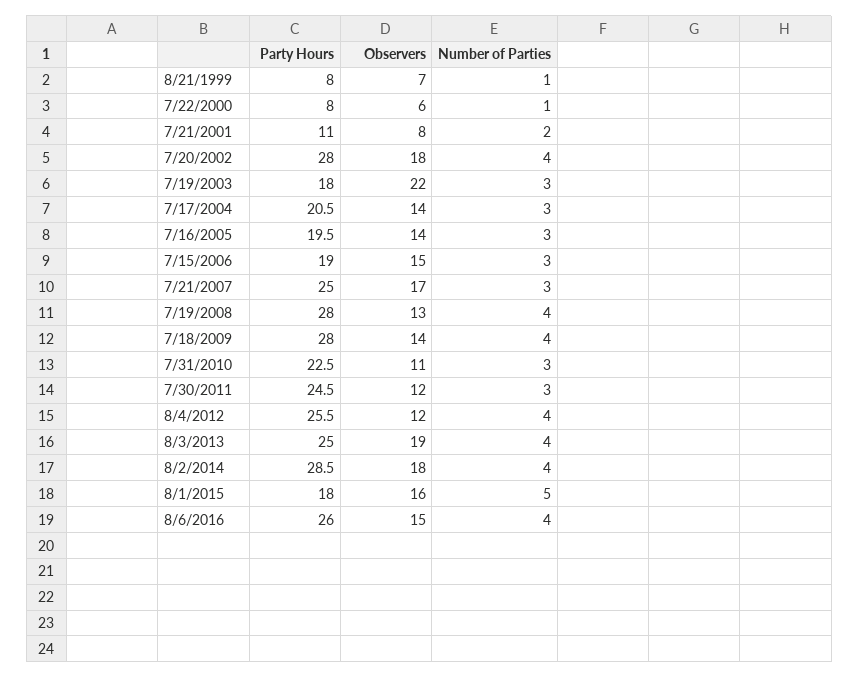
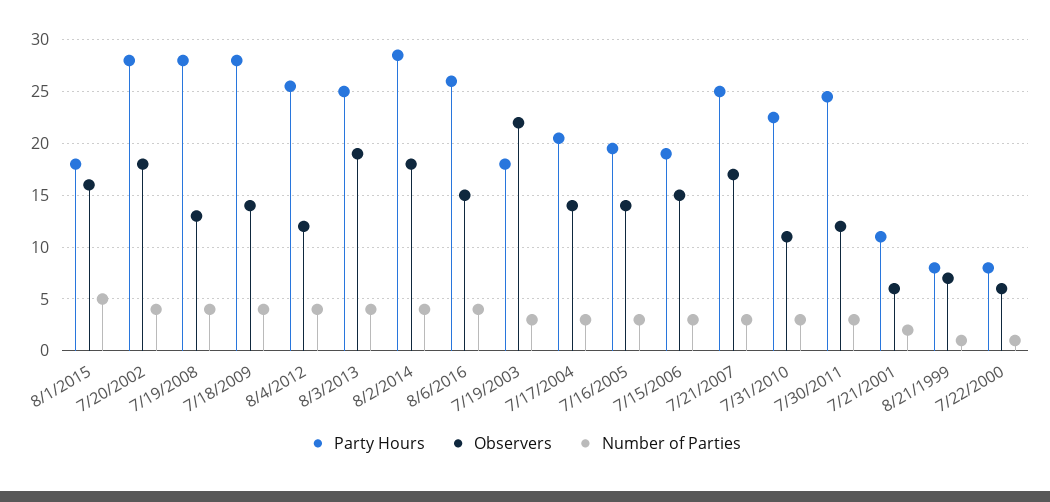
  {
    "Party Hours": {
      "8/21/1999": 8,
      "7/22/2000": 8,
      "7/21/2001": 11,
      "7/20/2002": 28,
      "7/19/2003": 18,
      "7/17/2004": 20.5,
      "7/16/2005": 19.5,
      "7/15/2006": 19,
      "7/21/2007": 25,
      "7/19/2008": 28,
      "7/18/2009": 28,
      "7/31/2010": 22.5,
      "7/30/2011": 24.5,
      "8/4/2012": 25.5,
      "8/3/2013": 25,
      "8/2/2014": 28.5,
      "8/1/2015": 18,
      "8/6/2016": 26
    },
    "Observers": {
      "8/21/1999": 7,
      "7/22/2000": 6,
-     "7/21/2001": 8,
+     "7/21/2001": 6,
      "7/20/2002": 18,
      "7/19/2003": 22,
      "7/17/2004": 14,
      "7/16/2005": 14,
      "7/15/2006": 15,
      "7/21/2007": 17,
      "7/19/2008": 13,
      "7/18/2009": 14,
      "7/31/2010": 11,
      "7/30/2011": 12,
      "8/4/2012": 12,
      "8/3/2013": 19,
      "8/2/2014": 18,
      "8/1/2015": 16,
      "8/6/2016": 15
    },
    "Number of Parties": {
      "8/21/1999": 1,
      "7/22/2000": 1,
      "7/21/2001": 2,
      "7/20/2002": 4,
      "7/19/2003": 3,
      "7/17/2004": 3,
      "7/16/2005": 3,
      "7/15/2006": 3,
      "7/21/2007": 3,
      "7/19/2008": 4,
      "7/18/2009": 4,
      "7/31/2010": 3,
      "7/30/2011": 3,
      "8/4/2012": 4,
      "8/3/2013": 4,
      "8/2/2014": 4,
      "8/1/2015": 5,
      "8/6/2016": 4
    }
  }

